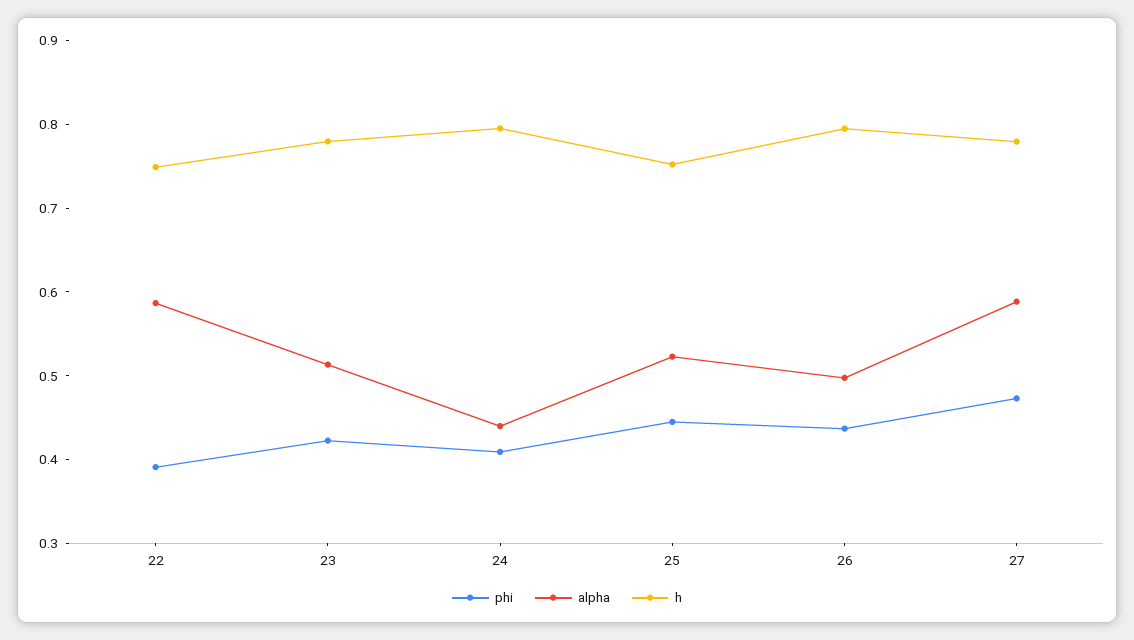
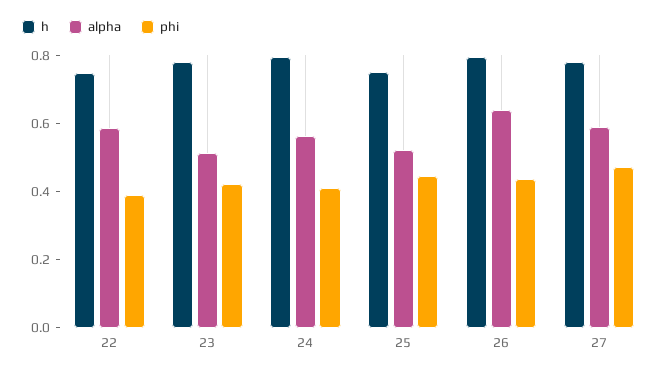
  {
    "phi": {
      "22": 0.4,
      "23": 0.42,
      "24": 0.4,
      "25": 0.44,
      "26": 0.44,
      "27": 0.48
    },
    "alpha": {
      "22": 0.58,
      "23": 0.52,
-     "24": 0.44,
+     "24": 0.55,
      "25": 0.52,
-     "26": 0.5,
+     "26": 0.65,
      "27": 0.58
    },
    "h": {
      "22": 0.74,
      "23": 0.78,
      "24": 0.8,
      "25": 0.76,
      "26": 0.8,
      "27": 0.78
    }
  }

